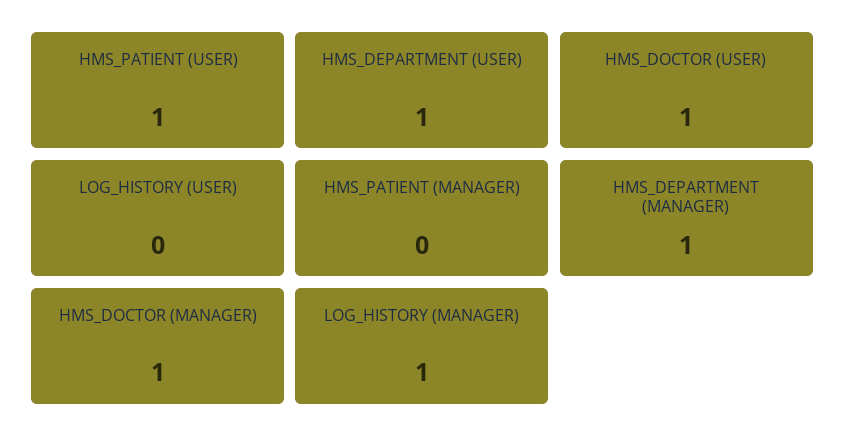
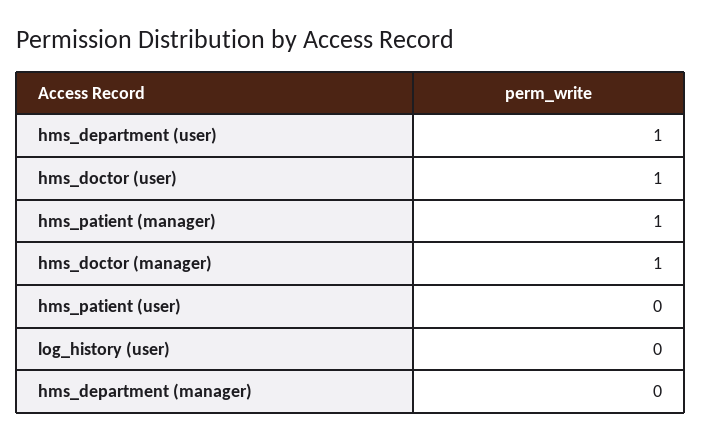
  {
-   "HMS_PATIENT (USER)": 1,
+   "HMS_PATIENT (USER)": 0,
    "HMS_DEPARTMENT (USER)": 1,
    "HMS_DOCTOR (USER)": 1,
    "LOG_HISTORY (USER)": 0,
-   "HMS_PATIENT (MANAGER)": 0,
+   "HMS_PATIENT (MANAGER)": 1,
-   "HMS_DEPARTMENT (MANAGER)": 1,
+   "HMS_DEPARTMENT (MANAGER)": 0,
-   "HMS_DOCTOR (MANAGER)": 1,
+   "HMS_DOCTOR (MANAGER)": 1
-   "LOG_HISTORY (MANAGER)": 1
  }

